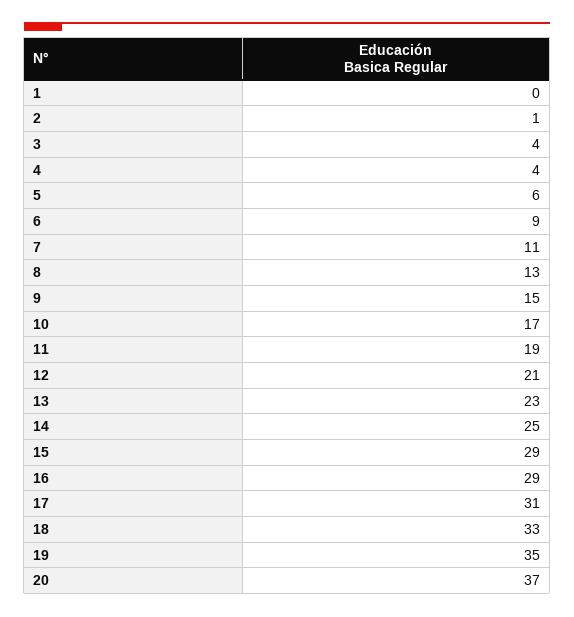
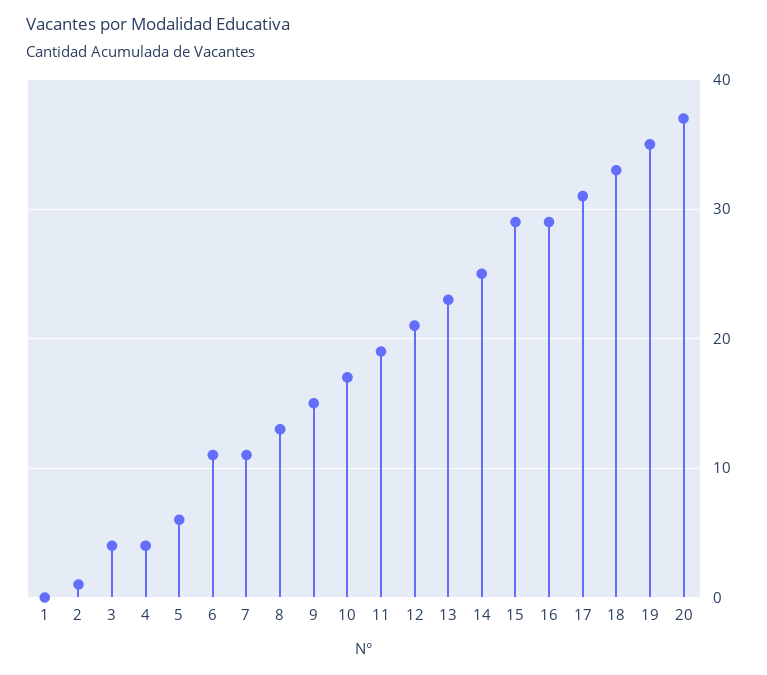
  {
    "1": 0,
    "2": 1,
    "3": 4,
    "4": 4,
    "5": 6,
-   "6": 9,
+   "6": 11,
    "7": 11,
    "8": 13,
    "9": 15,
    "10": 17,
    "11": 19,
    "12": 21,
    "13": 23,
    "14": 25,
    "15": 29,
    "16": 29,
    "17": 31,
    "18": 33,
    "19": 35,
    "20": 37
  }

